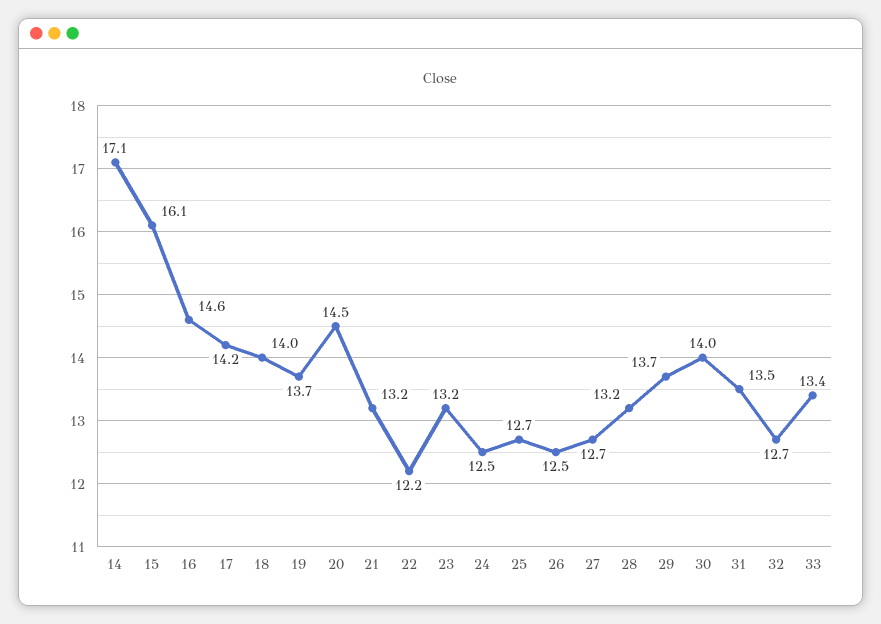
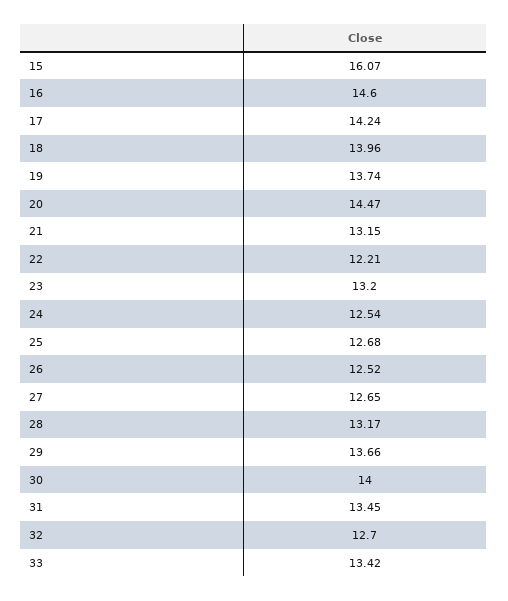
  {
-   "14": 17.1,
    "15": 16.07,
    "16": 14.6,
    "17": 14.24,
    "18": 13.96,
    "19": 13.74,
    "20": 14.47,
    "21": 13.15,
    "22": 12.21,
    "23": 13.2,
    "24": 12.54,
    "25": 12.68,
    "26": 12.52,
    "27": 12.65,
    "28": 13.17,
    "29": 13.66,
    "30": 14,
    "31": 13.45,
    "32": 12.7,
    "33": 13.42
  }

